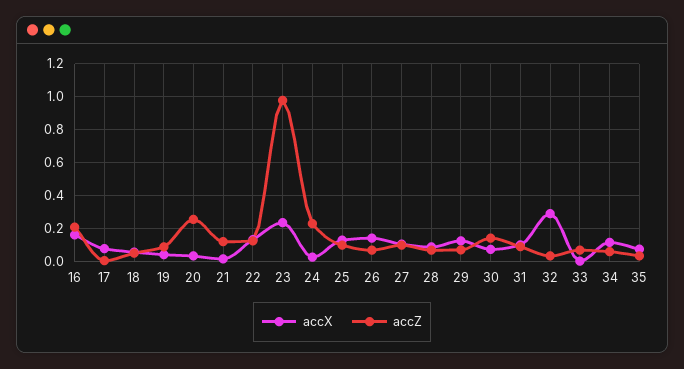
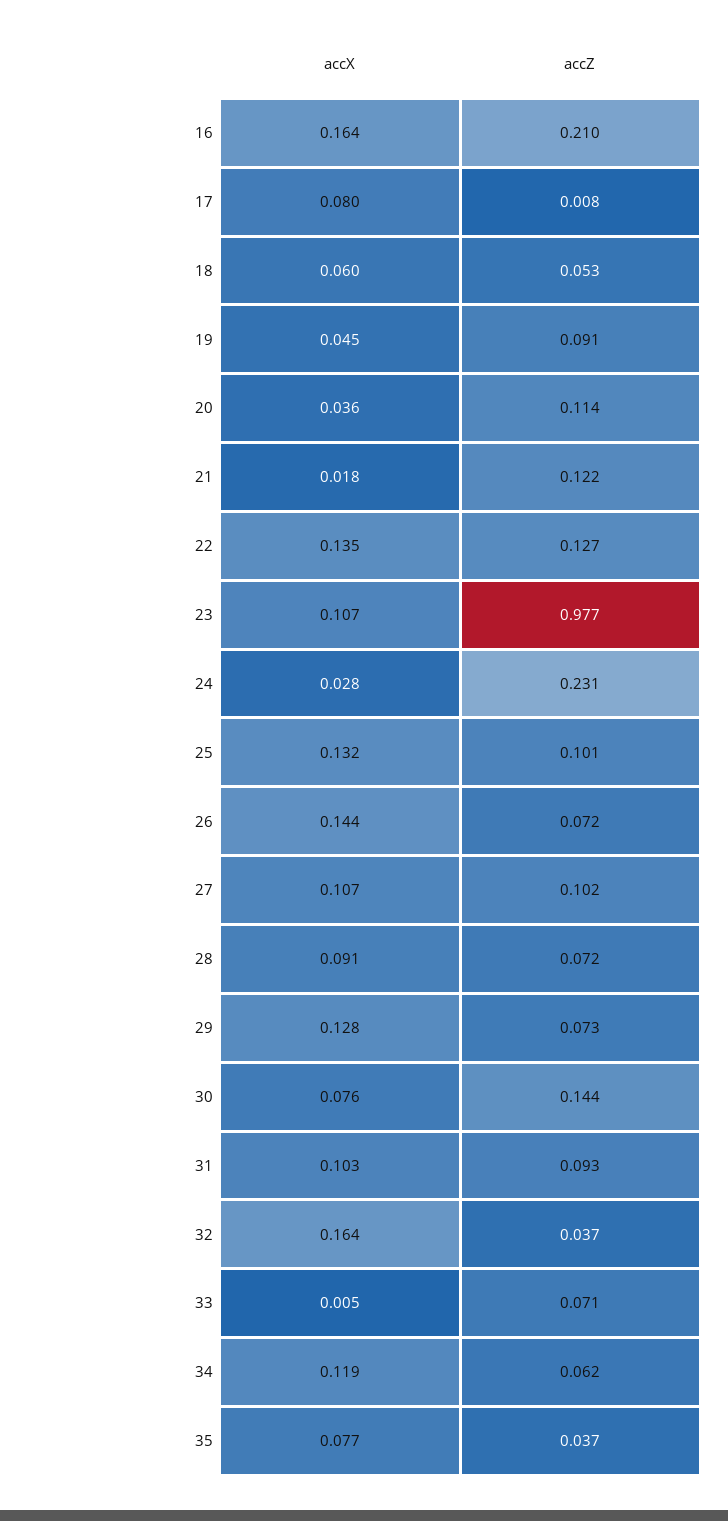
  {
    "accX": {
      "16": 0.164,
      "17": 0.08,
      "18": 0.06,
      "19": 0.045,
      "20": 0.036,
      "21": 0.018,
      "22": 0.135,
-     "23": 0.25,
+     "23": 0.107,
      "24": 0.028,
      "25": 0.132,
      "26": 0.144,
      "27": 0.107,
      "28": 0.091,
      "29": 0.128,
      "30": 0.076,
      "31": 0.103,
-     "32": 0.3,
+     "32": 0.164,
      "33": 0.005,
      "34": 0.119,
      "35": 0.077
    },
    "accZ": {
      "16": 0.21,
      "17": 0.008,
      "18": 0.053,
      "19": 0.091,
-     "20": 0.25,
+     "20": 0.114,
      "21": 0.122,
      "22": 0.127,
      "23": 0.977,
      "24": 0.231,
      "25": 0.101,
      "26": 0.072,
      "27": 0.102,
      "28": 0.072,
      "29": 0.073,
      "30": 0.144,
      "31": 0.093,
      "32": 0.037,
      "33": 0.071,
      "34": 0.062,
      "35": 0.037
    }
  }

